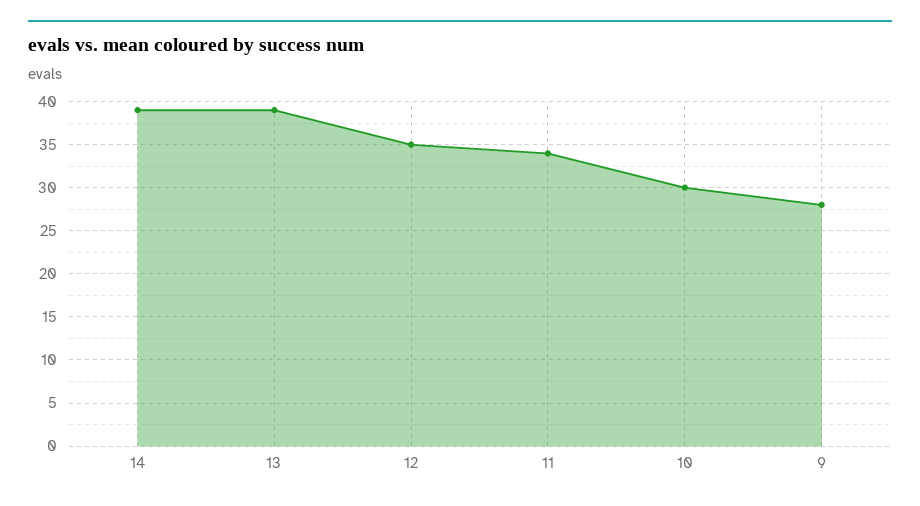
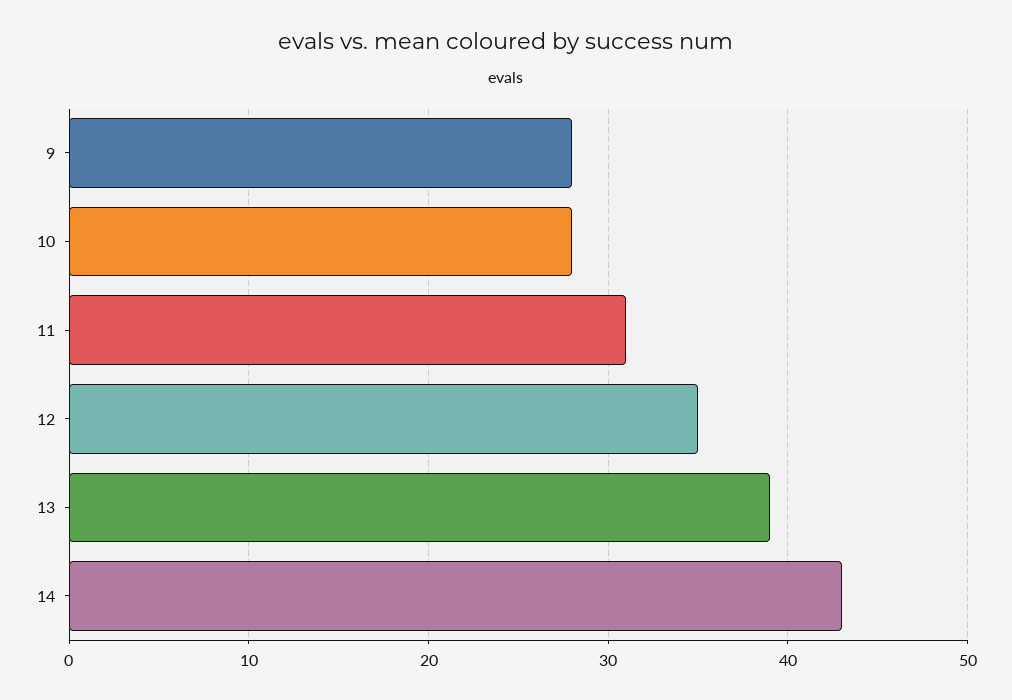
  {
-   "14": 39,
+   "14": 43,
    "13": 39,
    "12": 35,
-   "11": 34,
+   "11": 31,
-   "10": 30,
+   "10": 28,
    "9": 28
  }

